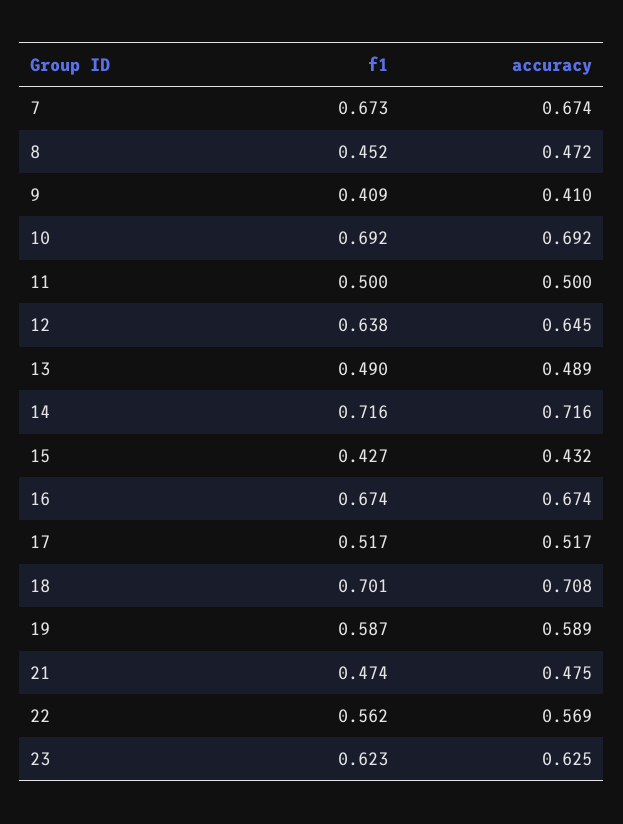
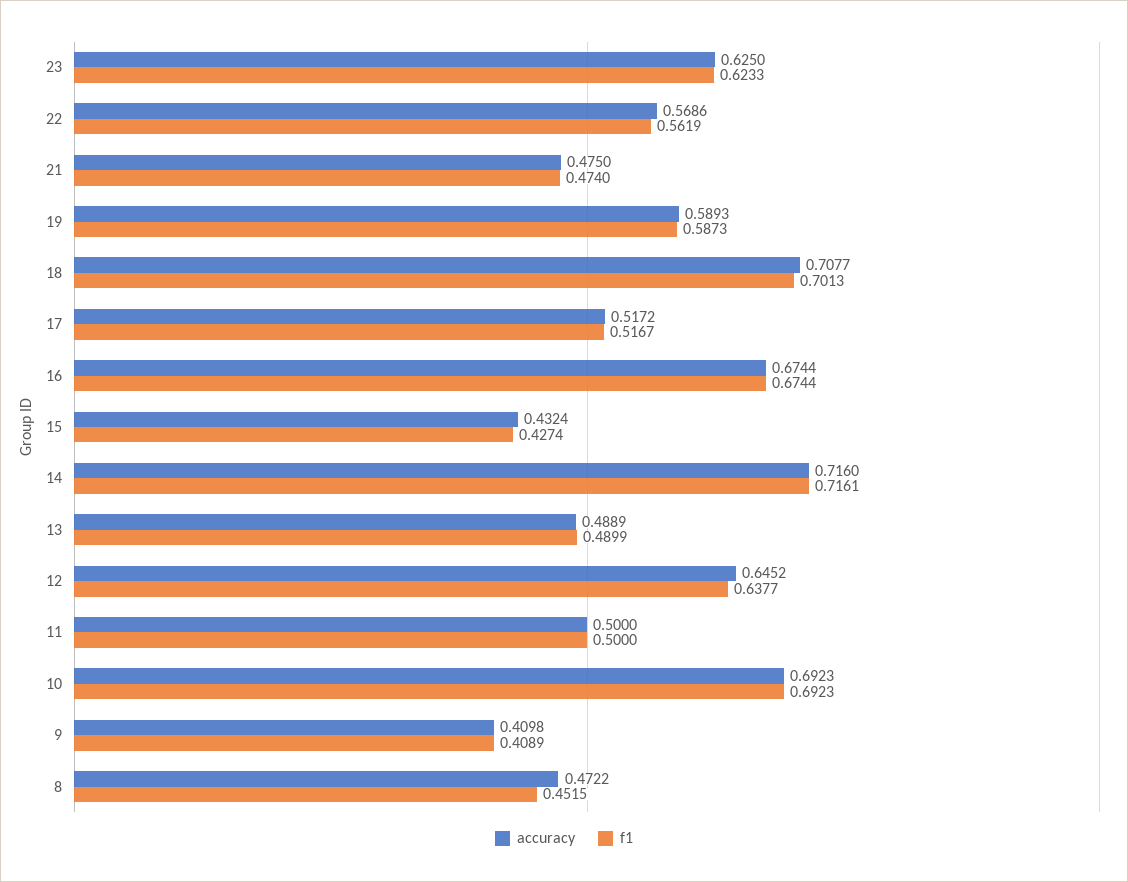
  {
    "f1": {
-     "7": 0.673,
      "8": 0.4515,
      "9": 0.4089,
      "10": 0.6923,
      "11": 0.5,
      "12": 0.6377,
      "13": 0.4899,
      "14": 0.7161,
      "15": 0.4274,
      "16": 0.6744,
      "17": 0.5167,
      "18": 0.7013,
      "19": 0.5873,
      "21": 0.474,
      "22": 0.5619,
      "23": 0.6233
    },
    "accuracy": {
-     "7": 0.674,
      "8": 0.4722,
      "9": 0.4098,
      "10": 0.6923,
      "11": 0.5,
      "12": 0.6452,
      "13": 0.4889,
      "14": 0.716,
      "15": 0.4324,
      "16": 0.6744,
      "17": 0.5172,
      "18": 0.7077,
      "19": 0.5893,
      "21": 0.475,
      "22": 0.5686,
      "23": 0.625
    }
  }

